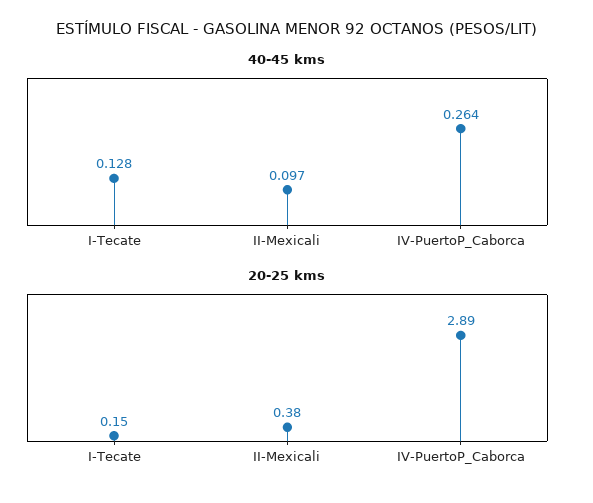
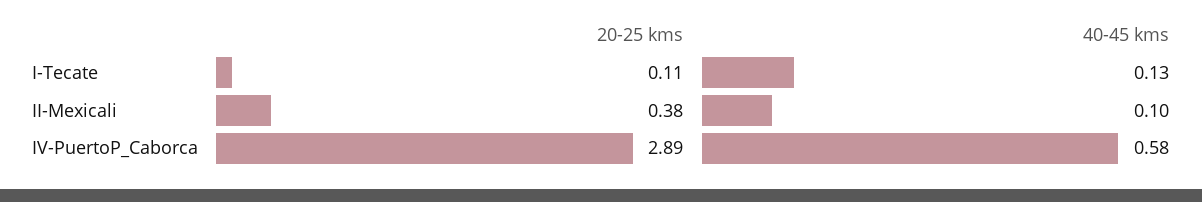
  {
    "40-45 kms": {
      "I-Tecate": 0.128,
      "II-Mexicali": 0.097,
-     "IV-PuertoP_Caborca": 0.264
+     "IV-PuertoP_Caborca": 0.58
    },
    "20-25 kms": {
-     "I-Tecate": 0.15,
+     "I-Tecate": 0.11,
      "II-Mexicali": 0.38,
      "IV-PuertoP_Caborca": 2.89
    }
  }

